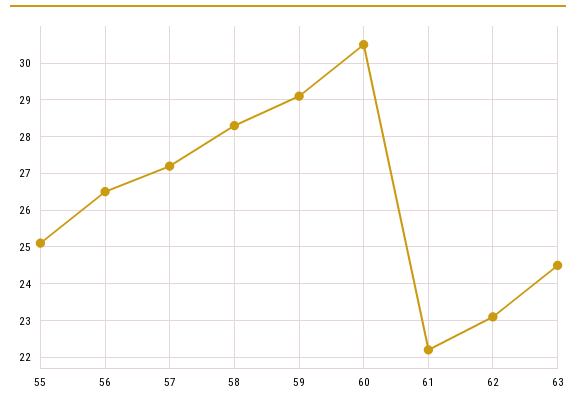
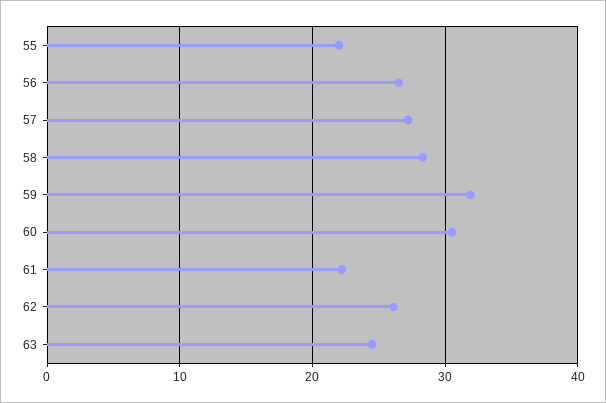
  {
-   "55": 25,
+   "55": 22,
    "56": 26.5,
    "57": 27,
    "58": 28.5,
-   "59": 29,
+   "59": 32,
    "60": 30.5,
    "61": 22,
-   "62": 23,
+   "62": 26,
    "63": 24.5
  }

